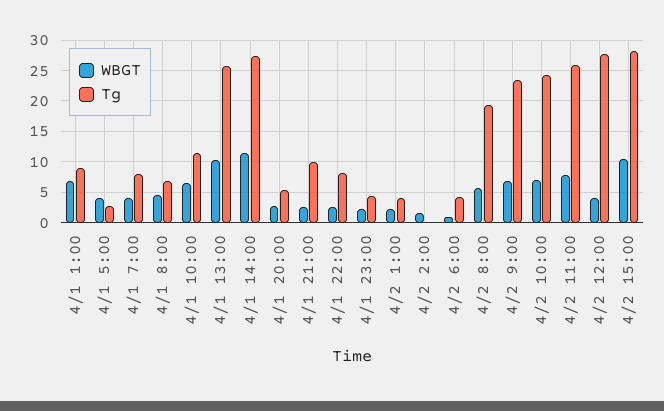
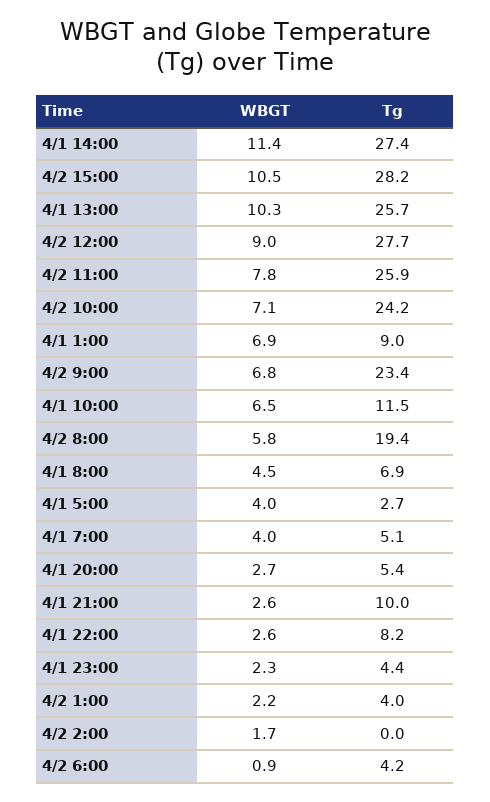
  {
    "WBGT": {
      "4/1 1:00": 6.9,
      "4/1 5:00": 4,
      "4/1 7:00": 4,
      "4/1 8:00": 4.5,
      "4/1 10:00": 6.5,
      "4/1 13:00": 10.3,
      "4/1 14:00": 11.4,
      "4/1 20:00": 2.7,
      "4/1 21:00": 2.6,
      "4/1 22:00": 2.6,
      "4/1 23:00": 2.3,
      "4/2 1:00": 2.2,
      "4/2 2:00": 1.7,
      "4/2 6:00": 0.9,
      "4/2 8:00": 5.8,
      "4/2 9:00": 6.8,
      "4/2 10:00": 7.1,
      "4/2 11:00": 7.8,
-     "4/2 12:00": 4,
+     "4/2 12:00": 9,
      "4/2 15:00": 10.5
    },
    "Tg": {
      "4/1 1:00": 9,
      "4/1 5:00": 2.7,
-     "4/1 7:00": 8,
+     "4/1 7:00": 5.1,
      "4/1 8:00": 6.9,
      "4/1 10:00": 11.5,
      "4/1 13:00": 25.7,
      "4/1 14:00": 27.4,
      "4/1 20:00": 5.4,
      "4/1 21:00": 10,
      "4/1 22:00": 8.2,
      "4/1 23:00": 4.4,
      "4/2 1:00": 4,
      "4/2 2:00": 0,
      "4/2 6:00": 4.2,
      "4/2 8:00": 19.4,
      "4/2 9:00": 23.4,
      "4/2 10:00": 24.2,
      "4/2 11:00": 25.9,
      "4/2 12:00": 27.7,
      "4/2 15:00": 28.2
    }
  }

